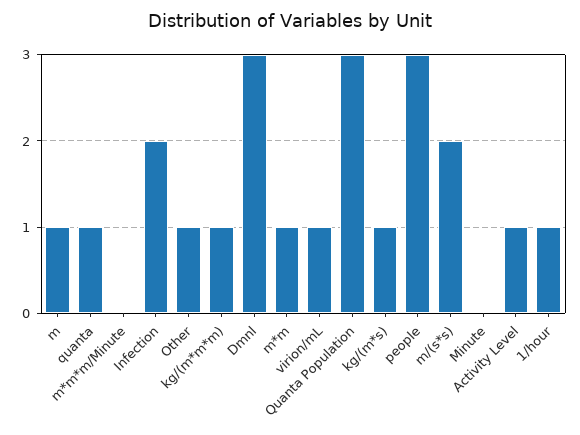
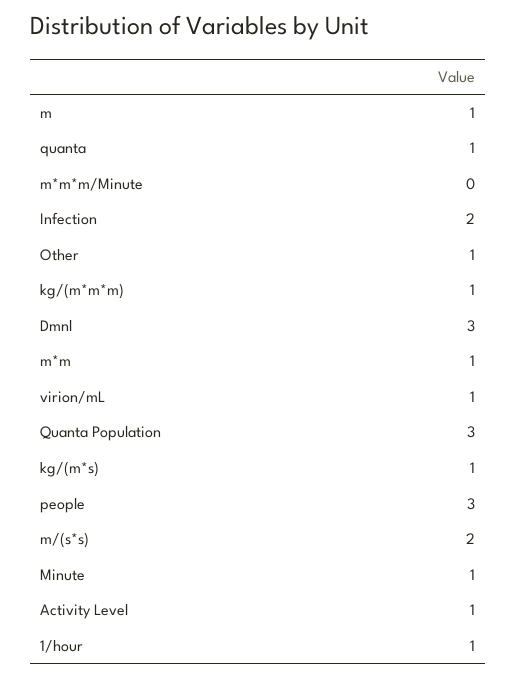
  {
    "m": 1,
    "quanta": 1,
    "m*m*m/Minute": 0,
    "Infection": 2,
    "Other": 1,
    "kg/(m*m*m)": 1,
    "Dmnl": 3,
    "m*m": 1,
    "virion/mL": 1,
    "Quanta Population": 3,
    "kg/(m*s)": 1,
    "people": 3,
    "m/(s*s)": 2,
-   "Minute": 0,
+   "Minute": 1,
    "Activity Level": 1,
    "1/hour": 1
  }

